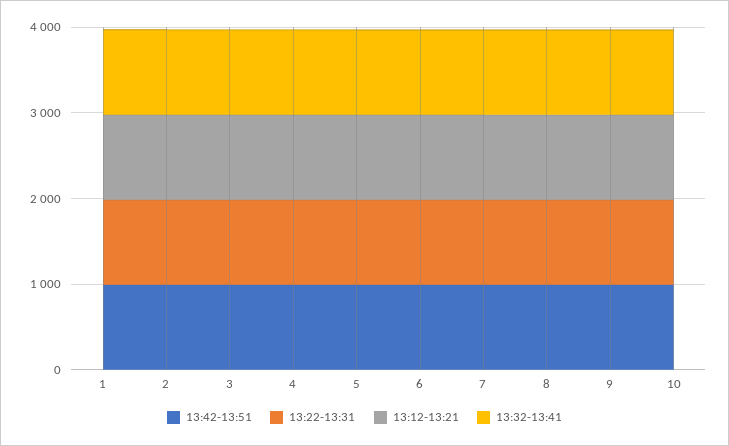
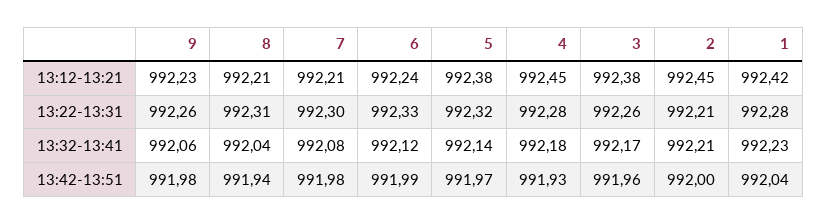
  {
    "13:42-13:51": {
      "1": 992.04,
      "2": 992,
      "3": 991.96,
      "4": 991.93,
      "5": 991.97,
      "6": 991.99,
      "7": 991.98,
      "8": 991.94,
-     "9": 991.98,
+     "9": 991.98
-     "10": 1000
    },
    "13:22-13:31": {
      "1": 992.28,
      "2": 992.21,
      "3": 992.26,
      "4": 992.28,
      "5": 992.32,
      "6": 992.33,
      "7": 992.3,
      "8": 992.31,
-     "9": 992.26,
+     "9": 992.26
-     "10": 1000
    },
    "13:12-13:21": {
      "1": 992.42,
      "2": 992.45,
      "3": 992.38,
      "4": 992.45,
      "5": 992.38,
      "6": 992.24,
      "7": 992.21,
      "8": 992.21,
-     "9": 992.23,
+     "9": 992.23
-     "10": 1000
    },
    "13:32-13:41": {
      "1": 992.23,
      "2": 992.21,
      "3": 992.17,
      "4": 992.18,
      "5": 992.14,
      "6": 992.12,
      "7": 992.08,
      "8": 992.04,
-     "9": 992.06,
+     "9": 992.06
-     "10": 1000
    }
  }

